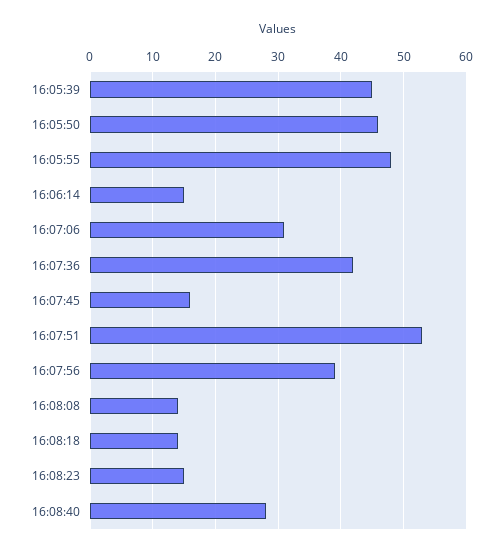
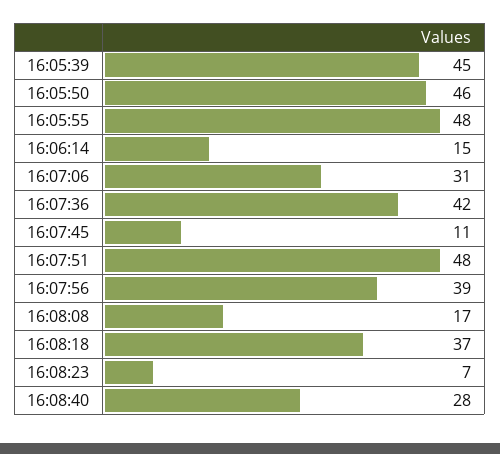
  {
    "16:05:39": 45,
    "16:05:50": 46,
    "16:05:55": 48,
    "16:06:14": 15,
    "16:07:06": 31,
    "16:07:36": 42,
-   "16:07:45": 16,
+   "16:07:45": 11,
-   "16:07:51": 53,
+   "16:07:51": 48,
    "16:07:56": 39,
-   "16:08:08": 14,
+   "16:08:08": 17,
-   "16:08:18": 14,
+   "16:08:18": 37,
-   "16:08:23": 15,
+   "16:08:23": 7,
    "16:08:40": 28
  }

